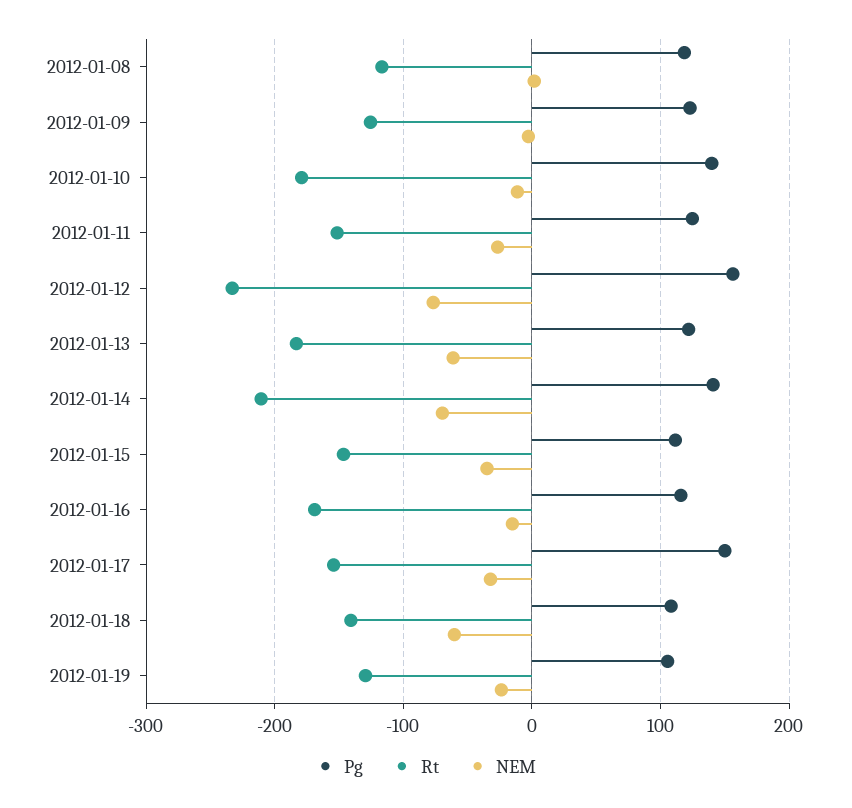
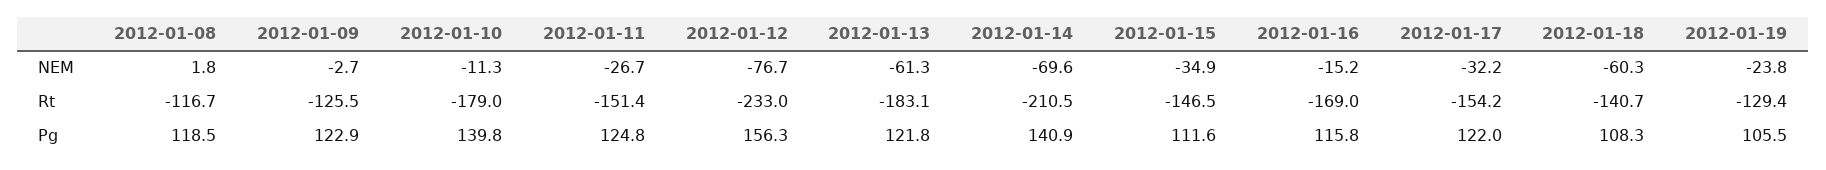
  {
    "Pg": {
      "2012-01-08": 118.5,
      "2012-01-09": 122.9,
      "2012-01-10": 139.8,
      "2012-01-11": 124.8,
      "2012-01-12": 156.3,
      "2012-01-13": 121.8,
      "2012-01-14": 140.9,
      "2012-01-15": 111.6,
      "2012-01-16": 115.8,
-     "2012-01-17": 150,
+     "2012-01-17": 122,
      "2012-01-18": 108.3,
      "2012-01-19": 105.5
    },
    "Rt": {
      "2012-01-08": -116.7,
      "2012-01-09": -125.5,
      "2012-01-10": -179,
      "2012-01-11": -151.4,
      "2012-01-12": -233,
      "2012-01-13": -183.1,
      "2012-01-14": -210.5,
      "2012-01-15": -146.5,
      "2012-01-16": -169,
      "2012-01-17": -154.2,
      "2012-01-18": -140.7,
      "2012-01-19": -129.4
    },
    "NEM": {
      "2012-01-08": 1.8,
      "2012-01-09": -2.7,
      "2012-01-10": -11.3,
      "2012-01-11": -26.7,
      "2012-01-12": -76.7,
      "2012-01-13": -61.3,
      "2012-01-14": -69.6,
      "2012-01-15": -34.9,
      "2012-01-16": -15.2,
      "2012-01-17": -32.2,
      "2012-01-18": -60.3,
      "2012-01-19": -23.8
    }
  }

